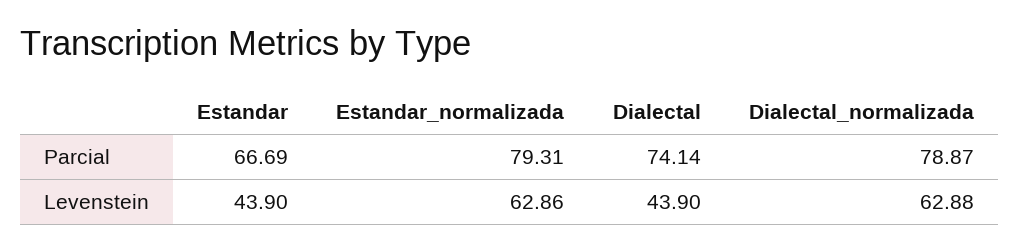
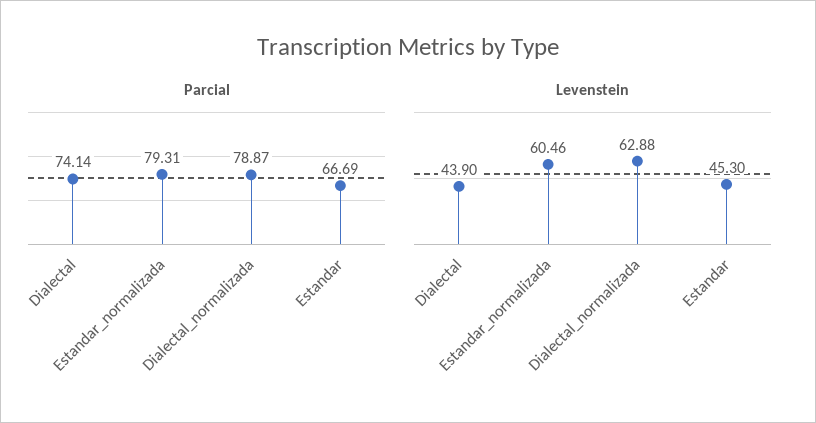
  {
    "Parcial": {
      "Estandar": 66.69,
      "Estandar_normalizada": 79.31,
      "Dialectal": 74.14,
      "Dialectal_normalizada": 78.87
    },
    "Levenstein": {
-     "Estandar": 43.9,
+     "Estandar": 45.3,
-     "Estandar_normalizada": 62.86,
+     "Estandar_normalizada": 60.46,
      "Dialectal": 43.9,
      "Dialectal_normalizada": 62.88
    }
  }

